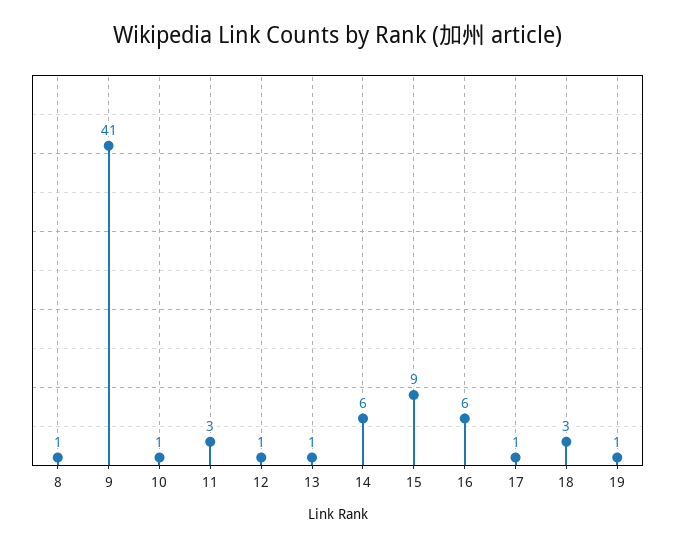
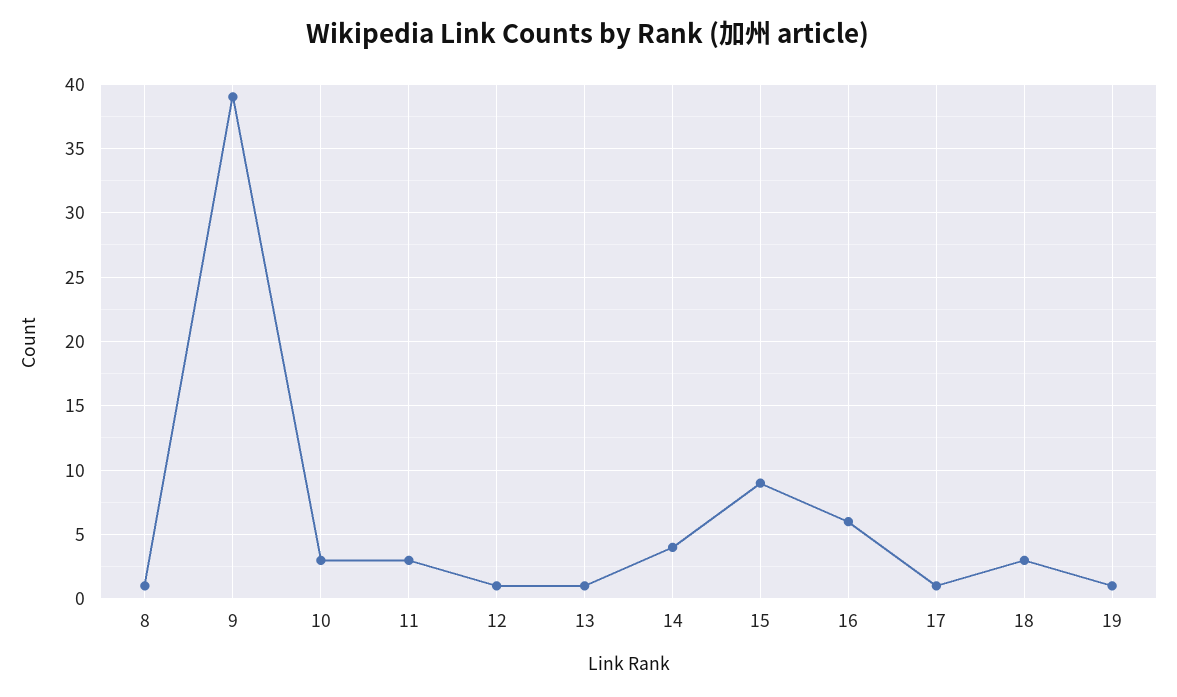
  {
    "8": 1,
-   "9": 41,
+   "9": 39,
-   "10": 1,
+   "10": 3,
    "11": 3,
    "12": 1,
    "13": 1,
-   "14": 6,
+   "14": 4,
    "15": 9,
    "16": 6,
    "17": 1,
    "18": 3,
    "19": 1
  }

